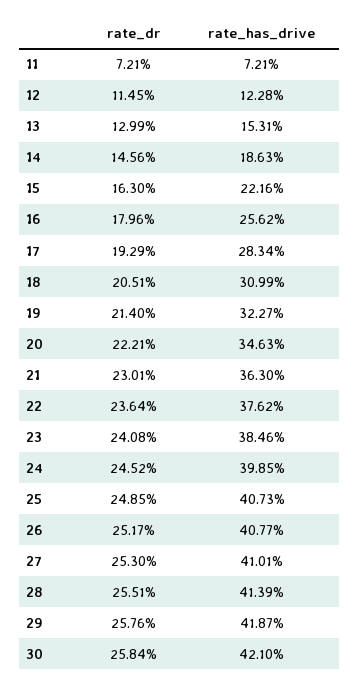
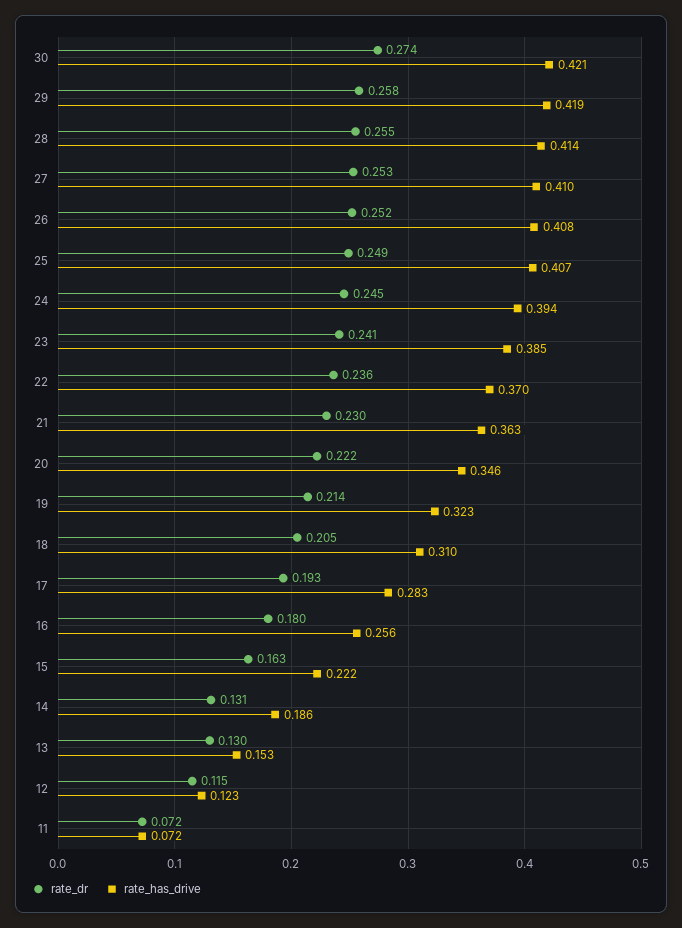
  {
    "rate_dr": {
      "11": 0.0721,
      "12": 0.1145,
      "13": 0.1299,
-     "14": 0.1456,
+     "14": 0.131,
      "15": 0.163,
      "16": 0.1796,
      "17": 0.1929,
      "18": 0.2051,
      "19": 0.214,
      "20": 0.2221,
      "21": 0.2301,
      "22": 0.2364,
      "23": 0.2408,
      "24": 0.2452,
      "25": 0.2485,
      "26": 0.2517,
      "27": 0.253,
      "28": 0.2551,
      "29": 0.2576,
-     "30": 0.2584
+     "30": 0.274
    },
    "rate_has_drive": {
      "11": 0.0721,
      "12": 0.1228,
      "13": 0.1531,
      "14": 0.1863,
      "15": 0.2216,
      "16": 0.2562,
      "17": 0.2834,
      "18": 0.3099,
      "19": 0.3227,
      "20": 0.3463,
      "21": 0.363,
-     "22": 0.3762,
+     "22": 0.37,
      "23": 0.3846,
-     "24": 0.3985,
+     "24": 0.394,
      "25": 0.4073,
      "26": 0.4077,
      "27": 0.4101,
      "28": 0.4139,
      "29": 0.4187,
      "30": 0.421
    }
  }

